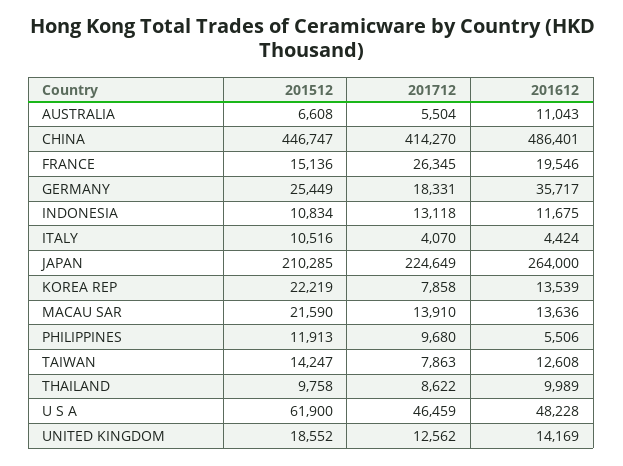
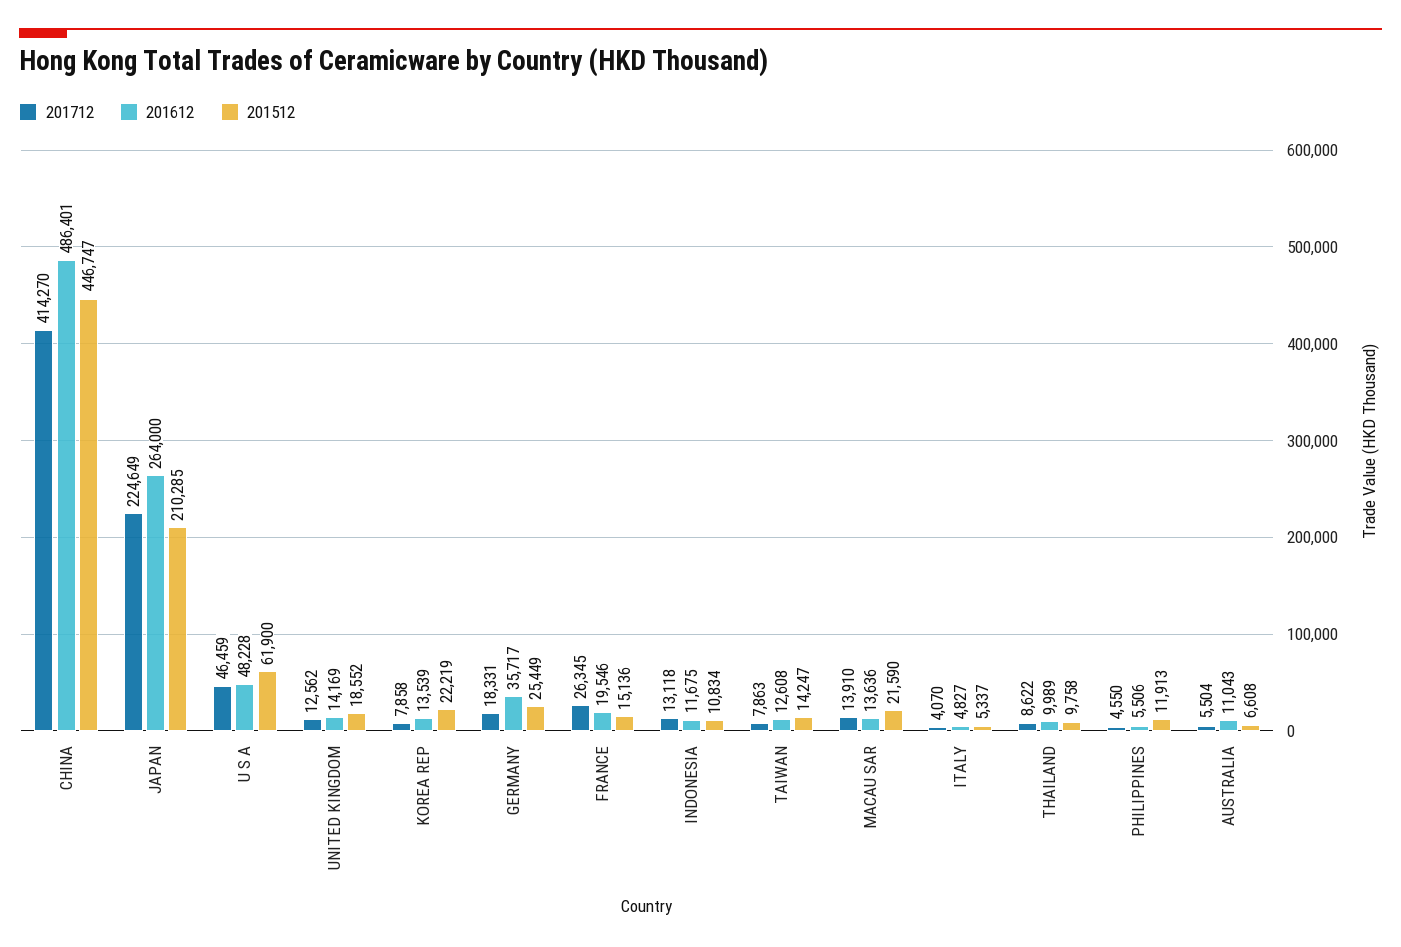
  {
    "201512": {
      "AUSTRALIA": 6608,
      "CHINA": 446747,
      "FRANCE": 15136,
      "GERMANY": 25449,
      "INDONESIA": 10834,
-     "ITALY": 10516,
+     "ITALY": 5337,
      "JAPAN": 210285,
      "KOREA REP": 22219,
      "MACAU SAR": 21590,
      "PHILIPPINES": 11913,
      "TAIWAN": 14247,
      "THAILAND": 9758,
      "U S A": 61900,
      "UNITED KINGDOM": 18552
    },
    "201712": {
      "AUSTRALIA": 5504,
      "CHINA": 414270,
      "FRANCE": 26345,
      "GERMANY": 18331,
      "INDONESIA": 13118,
      "ITALY": 4070,
      "JAPAN": 224649,
      "KOREA REP": 7858,
      "MACAU SAR": 13910,
-     "PHILIPPINES": 9680,
+     "PHILIPPINES": 4550,
      "TAIWAN": 7863,
      "THAILAND": 8622,
      "U S A": 46459,
      "UNITED KINGDOM": 12562
    },
    "201612": {
      "AUSTRALIA": 11043,
      "CHINA": 486401,
      "FRANCE": 19546,
      "GERMANY": 35717,
      "INDONESIA": 11675,
-     "ITALY": 4424,
+     "ITALY": 4827,
      "JAPAN": 264000,
      "KOREA REP": 13539,
      "MACAU SAR": 13636,
      "PHILIPPINES": 5506,
      "TAIWAN": 12608,
      "THAILAND": 9989,
      "U S A": 48228,
      "UNITED KINGDOM": 14169
    }
  }

